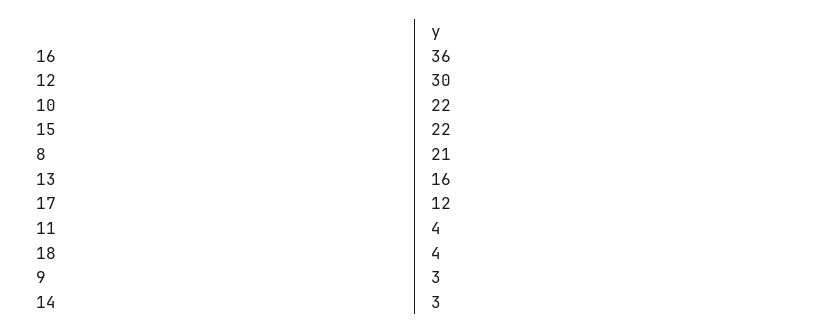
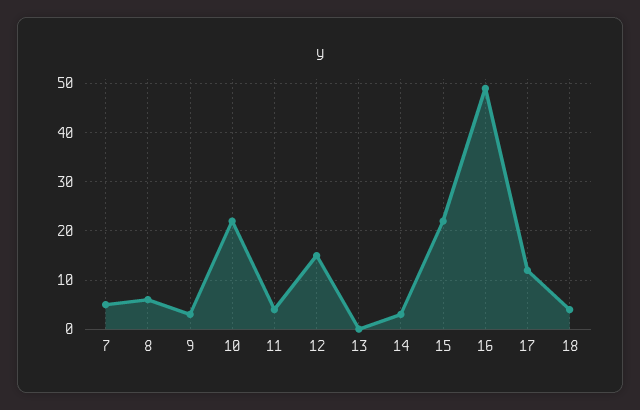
  {
-   "16": 36,
+   "16": 50,
-   "12": 30,
+   "12": 15,
    "10": 22,
    "15": 22,
-   "8": 21,
+   "8": 5,
-   "13": 16,
+   "13": 0,
    "17": 12,
    "11": 4,
    "18": 4,
    "9": 3,
-   "14": 3
+   "14": 3,
+   "7": 5
  }

